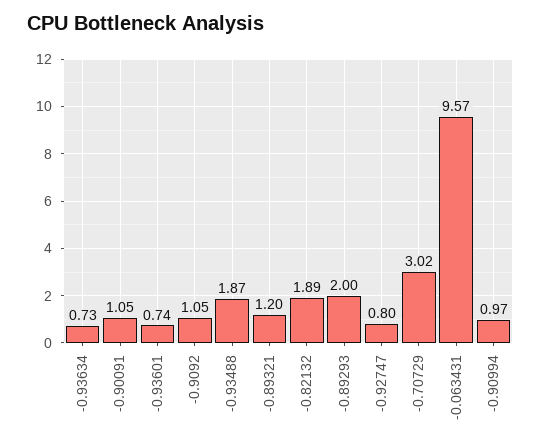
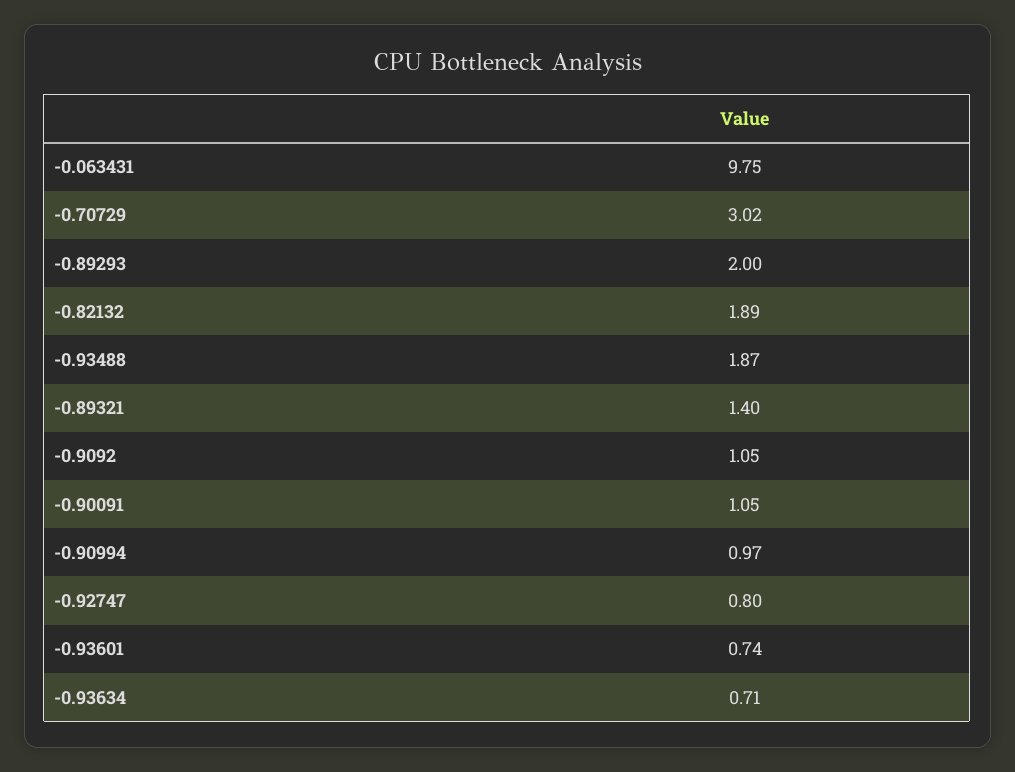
  {
-   "-0.93634": 0.73,
+   "-0.93634": 0.71,
    "-0.90091": 1.05,
    "-0.93601": 0.74,
    "-0.9092": 1.05,
    "-0.93488": 1.87,
-   "-0.89321": 1.2,
+   "-0.89321": 1.4,
    "-0.82132": 1.89,
    "-0.89293": 2,
    "-0.92747": 0.8,
    "-0.70729": 3.02,
-   "-0.063431": 9.57,
+   "-0.063431": 9.75,
    "-0.90994": 0.97
  }

